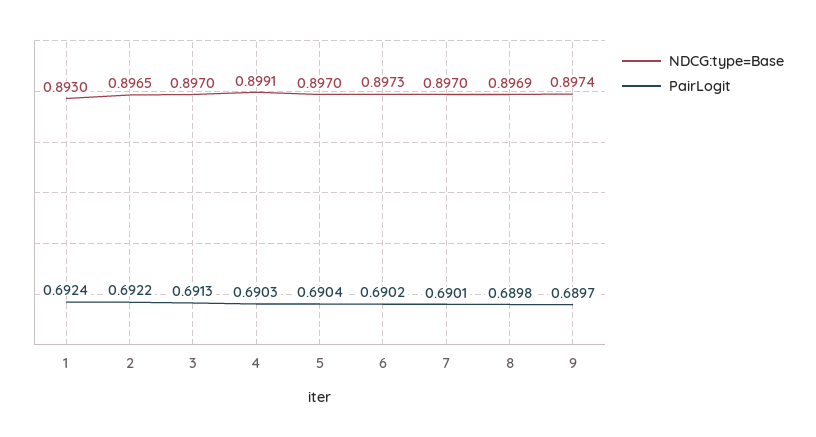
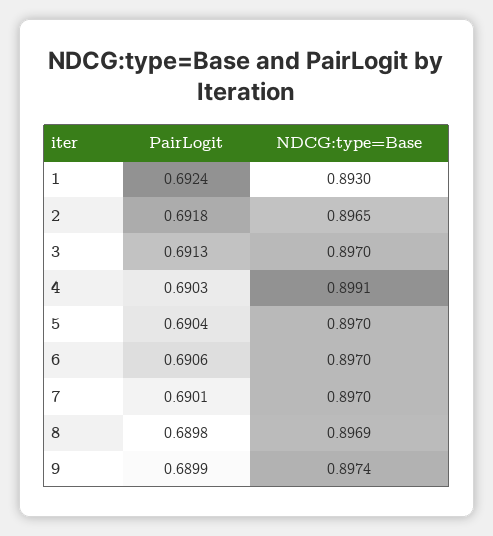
  {
    "NDCG:type=Base": {
      "1": 0.893,
      "2": 0.8965,
      "3": 0.897,
      "4": 0.8991,
      "5": 0.897,
-     "6": 0.8973,
+     "6": 0.897,
      "7": 0.897,
      "8": 0.8969,
      "9": 0.8974
    },
    "PairLogit": {
      "1": 0.6924,
-     "2": 0.6922,
+     "2": 0.6918,
      "3": 0.6913,
      "4": 0.6903,
      "5": 0.6904,
-     "6": 0.6902,
+     "6": 0.6906,
      "7": 0.6901,
      "8": 0.6898,
-     "9": 0.6897
+     "9": 0.6899
    }
  }

